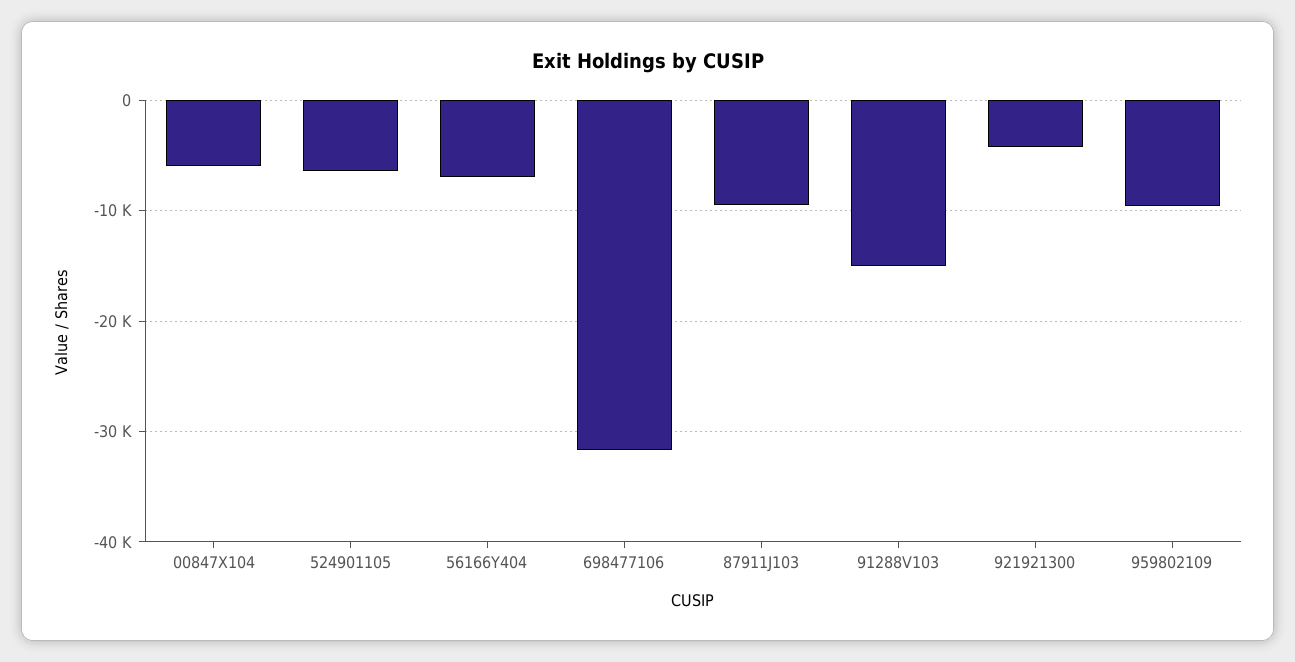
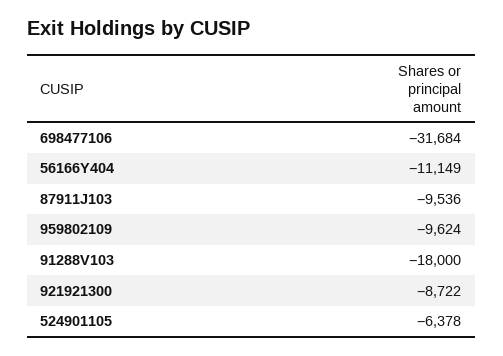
  {
-   "00847X104": -6000,
    "524901105": -6378,
-   "56166Y404": -7000,
+   "56166Y404": -11149,
    "698477106": -31684,
    "87911J103": -9536,
-   "91288V103": -15000,
+   "91288V103": -18000,
-   "921921300": -4000,
+   "921921300": -8722,
    "959802109": -9624
  }

